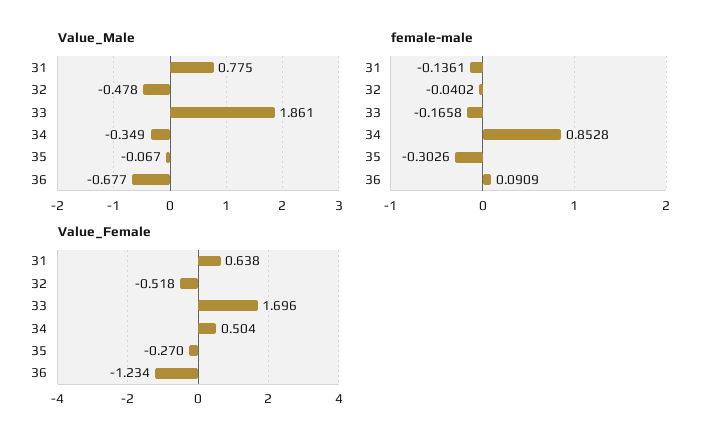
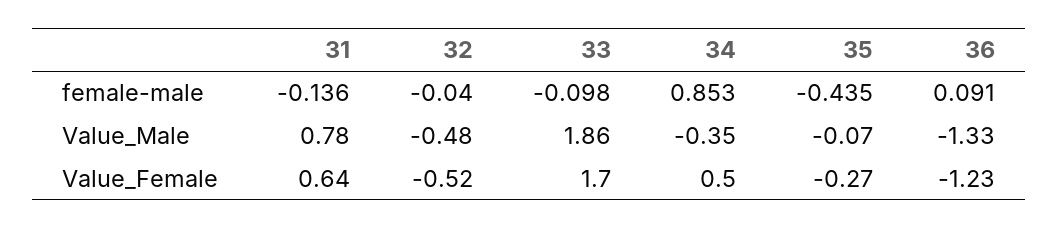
  {
    "Value_Male": {
      "31": 0.775,
      "32": -0.478,
      "33": 1.861,
      "34": -0.349,
      "35": -0.067,
-     "36": -0.677
+     "36": -1.33
    },
    "female-male": {
      "31": -0.1361,
      "32": -0.0402,
-     "33": -0.1658,
+     "33": -0.098,
      "34": 0.8528,
-     "35": -0.3026,
+     "35": -0.435,
      "36": 0.0909
    },
    "Value_Female": {
      "31": 0.638,
      "32": -0.518,
      "33": 1.696,
      "34": 0.504,
      "35": -0.27,
      "36": -1.234
    }
  }

